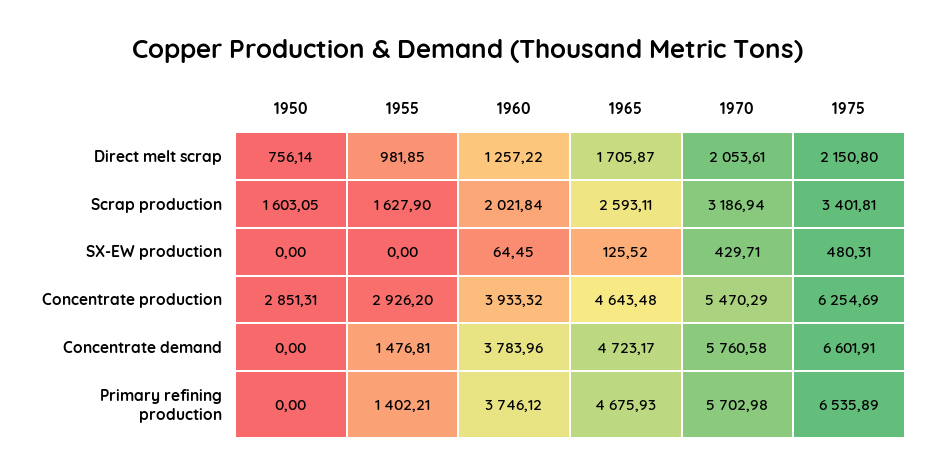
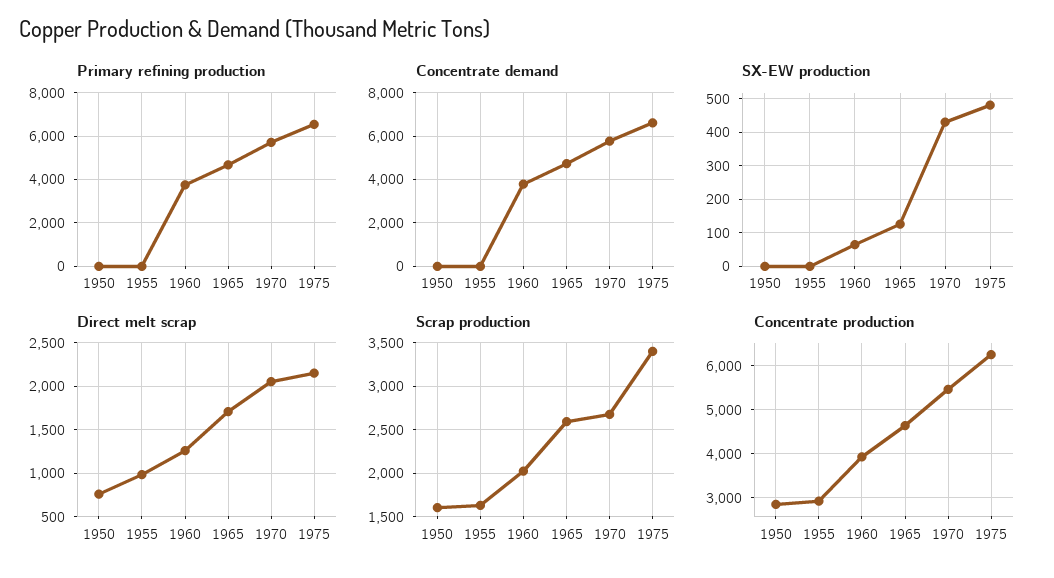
  {
    "Direct melt scrap": {
      "1950": 756.14,
      "1955": 981.85,
      "1960": 1257.22,
      "1965": 1705.87,
      "1970": 2053.61,
      "1975": 2150.8
    },
    "Scrap production": {
      "1950": 1603.05,
      "1955": 1627.9,
      "1960": 2021.84,
      "1965": 2593.11,
-     "1970": 3186.94,
+     "1970": 2700,
      "1975": 3401.81
    },
    "SX-EW production": {
      "1950": 0,
      "1955": 0,
      "1960": 64.45,
      "1965": 125.52,
      "1970": 429.71,
      "1975": 480.31
    },
    "Concentrate production": {
      "1950": 2851.31,
      "1955": 2926.2,
      "1960": 3933.32,
      "1965": 4643.48,
      "1970": 5470.29,
      "1975": 6254.69
    },
    "Concentrate demand": {
      "1950": 0,
-     "1955": 1476.81,
+     "1955": 0,
      "1960": 3783.96,
      "1965": 4723.17,
      "1970": 5760.58,
      "1975": 6601.91
    },
    "Primary refining production": {
      "1950": 0,
-     "1955": 1402.21,
+     "1955": 0,
      "1960": 3746.12,
      "1965": 4675.93,
      "1970": 5702.98,
      "1975": 6535.89
    }
  }

